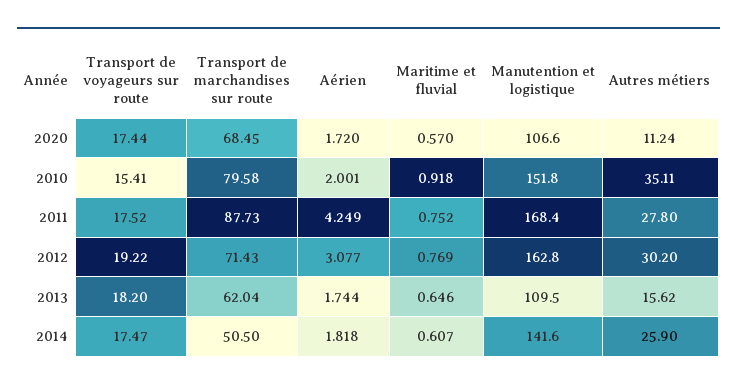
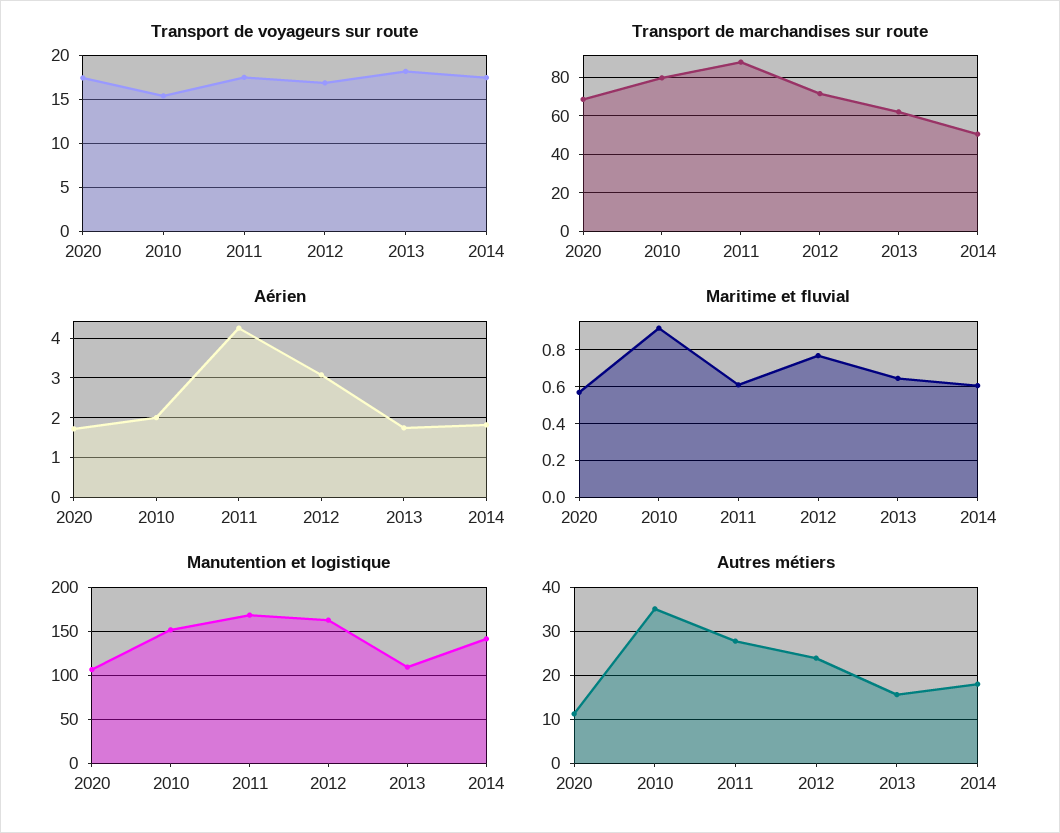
  {
    "Transport de voyageurs sur route": {
      "2020": 17.44,
      "2010": 15.41,
      "2011": 17.52,
-     "2012": 19.22,
+     "2012": 17,
      "2013": 18.2,
      "2014": 17.47
    },
    "Transport de marchandises sur route": {
      "2020": 68.45,
      "2010": 79.58,
      "2011": 87.73,
      "2012": 71.43,
      "2013": 62.04,
      "2014": 50.5
    },
    "Aérien": {
      "2020": 1.72,
      "2010": 2.001,
      "2011": 4.249,
      "2012": 3.077,
      "2013": 1.744,
      "2014": 1.818
    },
    "Maritime et fluvial": {
      "2020": 0.57,
      "2010": 0.918,
-     "2011": 0.752,
+     "2011": 0.6,
      "2012": 0.769,
      "2013": 0.646,
      "2014": 0.607
    },
    "Manutention et logistique": {
      "2020": 106.6,
      "2010": 151.8,
      "2011": 168.4,
      "2012": 162.8,
      "2013": 109.5,
      "2014": 141.6
    },
    "Autres métiers": {
      "2020": 11.24,
      "2010": 35.11,
      "2011": 27.8,
-     "2012": 30.2,
+     "2012": 24,
      "2013": 15.62,
-     "2014": 25.9
+     "2014": 18
    }
  }

